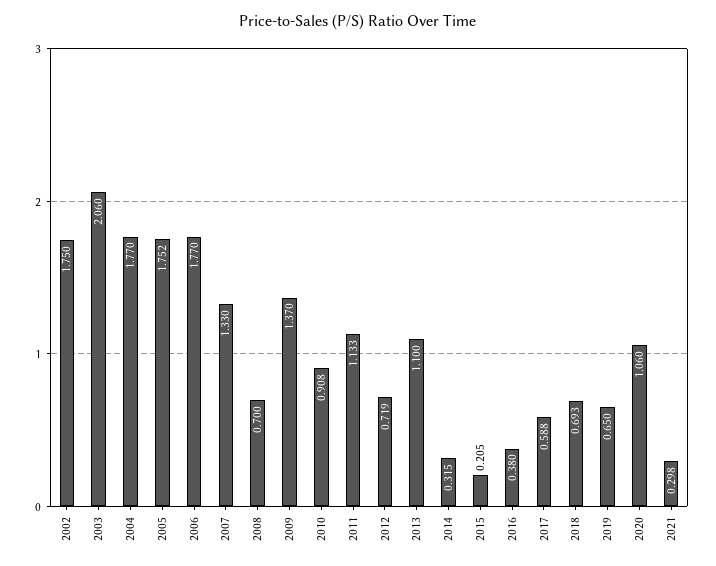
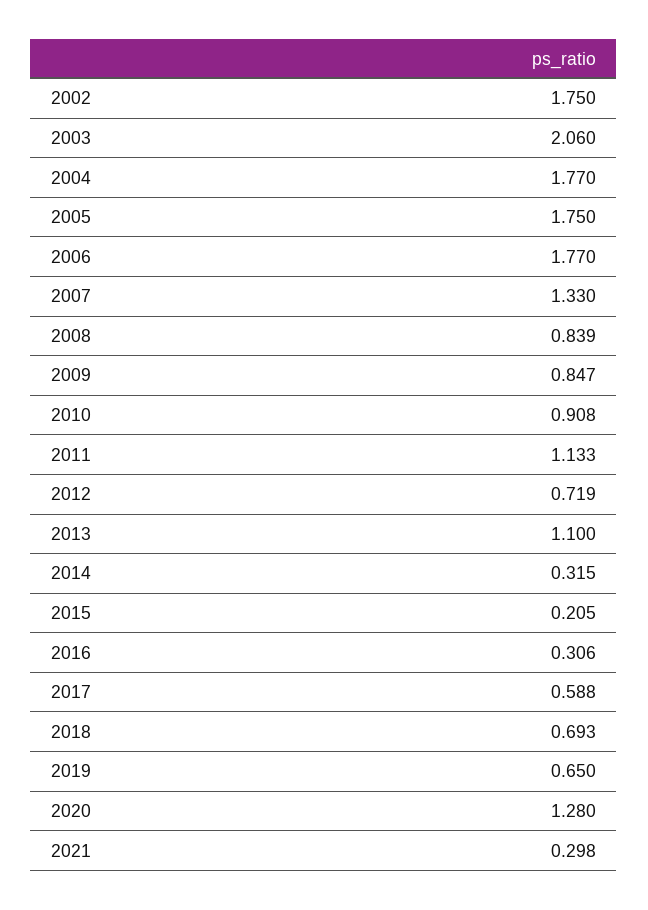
  {
    "2002": 1.75,
    "2003": 2.06,
    "2004": 1.77,
-   "2005": 1.752,
+   "2005": 1.75,
    "2006": 1.77,
    "2007": 1.33,
-   "2008": 0.7,
+   "2008": 0.839,
-   "2009": 1.37,
+   "2009": 0.847,
    "2010": 0.908,
    "2011": 1.133,
    "2012": 0.719,
    "2013": 1.1,
    "2014": 0.315,
    "2015": 0.205,
-   "2016": 0.38,
+   "2016": 0.306,
    "2017": 0.588,
    "2018": 0.693,
    "2019": 0.65,
-   "2020": 1.06,
+   "2020": 1.28,
    "2021": 0.298
  }

